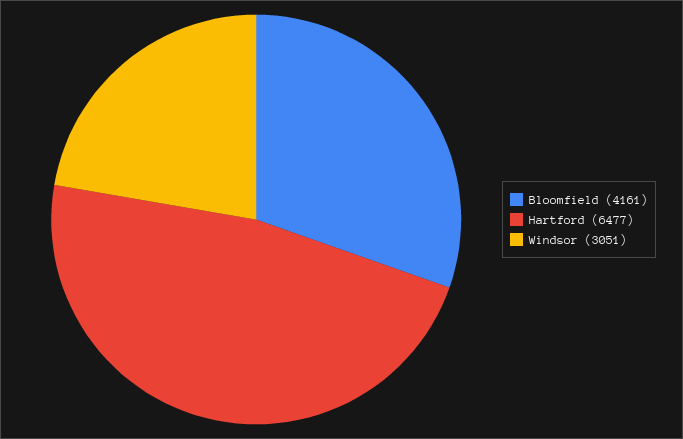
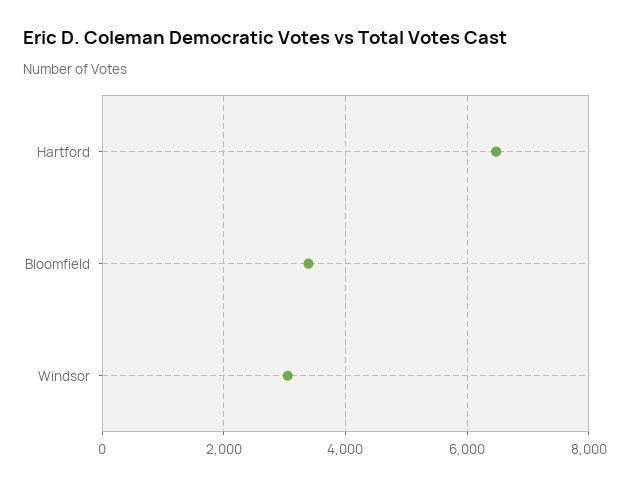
  {
-   "Bloomfield": 4161,
+   "Bloomfield": 3400,
    "Hartford": 6477,
    "Windsor": 3051
  }

